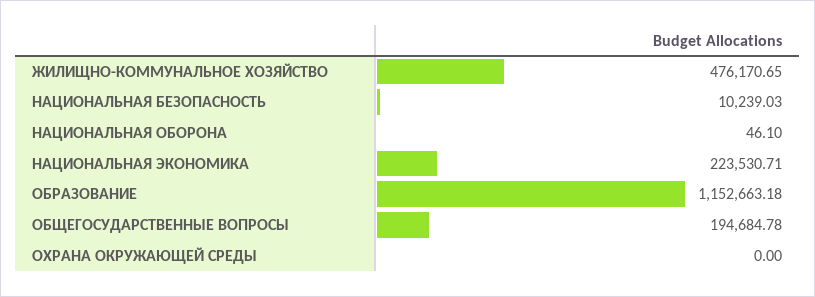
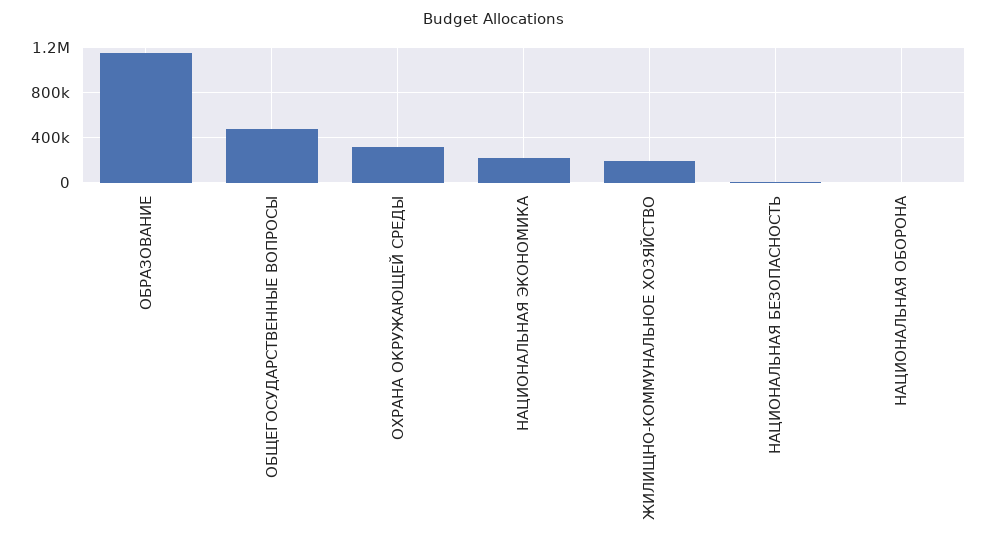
  {
-   "ЖИЛИЩНО-КОММУНАЛЬНОЕ ХОЗЯЙСТВО": 476170.65,
+   "ЖИЛИЩНО-КОММУНАЛЬНОЕ ХОЗЯЙСТВО": 200000,
    "НАЦИОНАЛЬНАЯ БЕЗОПАСНОСТЬ": 10239.03,
    "НАЦИОНАЛЬНАЯ ОБОРОНА": 46.1,
    "НАЦИОНАЛЬНАЯ ЭКОНОМИКА": 223530.71,
    "ОБРАЗОВАНИЕ": 1152663.18,
-   "ОБЩЕГОСУДАРСТВЕННЫЕ ВОПРОСЫ": 194684.78,
+   "ОБЩЕГОСУДАРСТВЕННЫЕ ВОПРОСЫ": 500000,
-   "ОХРАНА ОКРУЖАЮЩЕЙ СРЕДЫ": 0
+   "ОХРАНА ОКРУЖАЮЩЕЙ СРЕДЫ": 300000
  }

